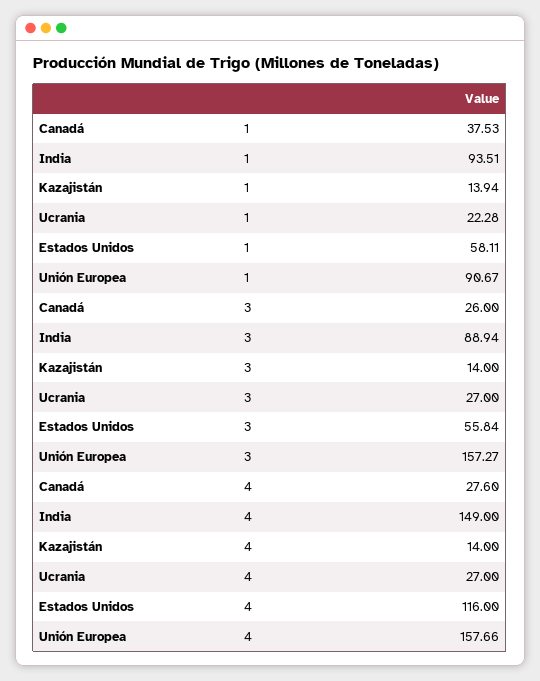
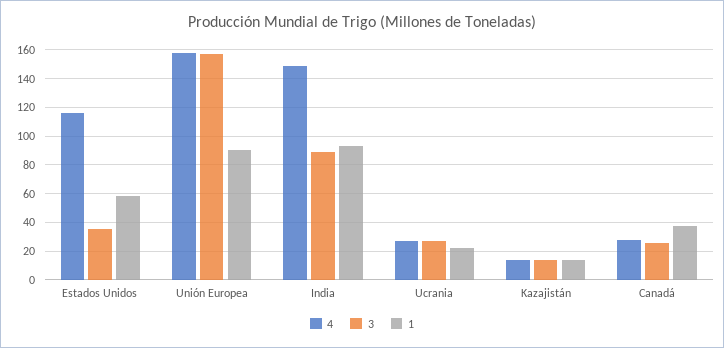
  {
    "1": {
      "Canadá": 37.53,
      "India": 93.51,
      "Kazajistán": 13.94,
      "Ucrania": 22.28,
      "Estados Unidos": 58.11,
      "Unión Europea": 90.67
    },
    "3": {
      "Canadá": 26,
      "India": 88.94,
      "Kazajistán": 14,
      "Ucrania": 27,
-     "Estados Unidos": 55.84,
+     "Estados Unidos": 35,
      "Unión Europea": 157.27
    },
    "4": {
      "Canadá": 27.6,
      "India": 149,
      "Kazajistán": 14,
      "Ucrania": 27,
      "Estados Unidos": 116,
      "Unión Europea": 157.66
    }
  }

